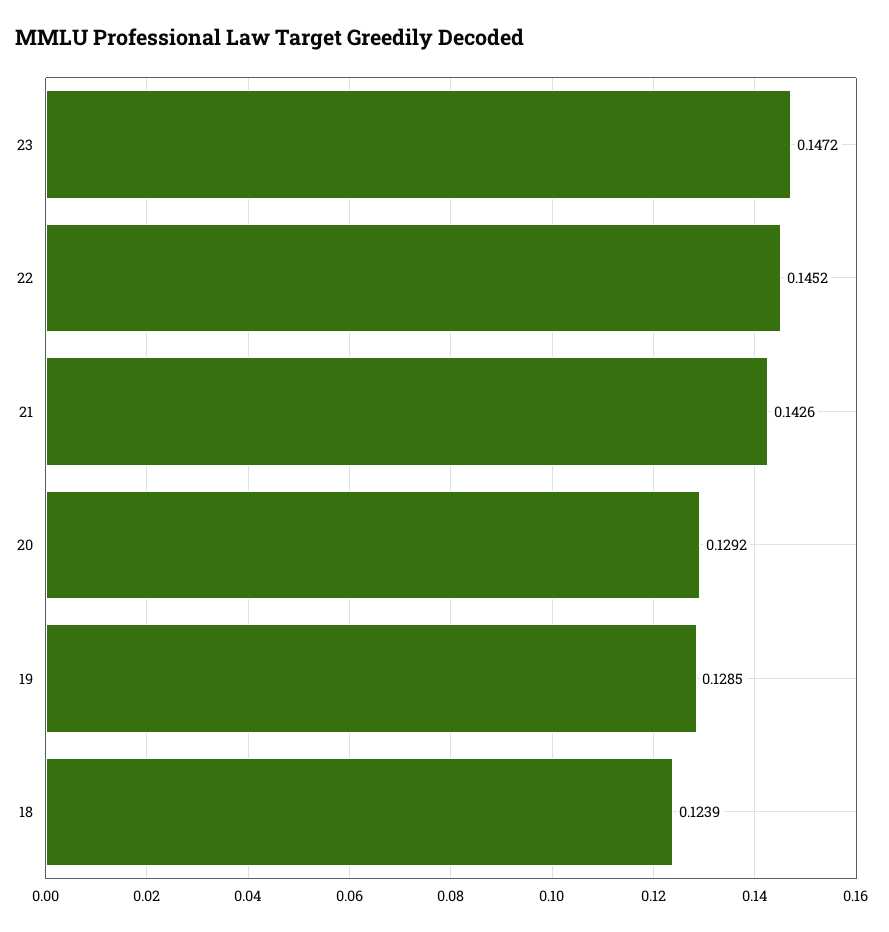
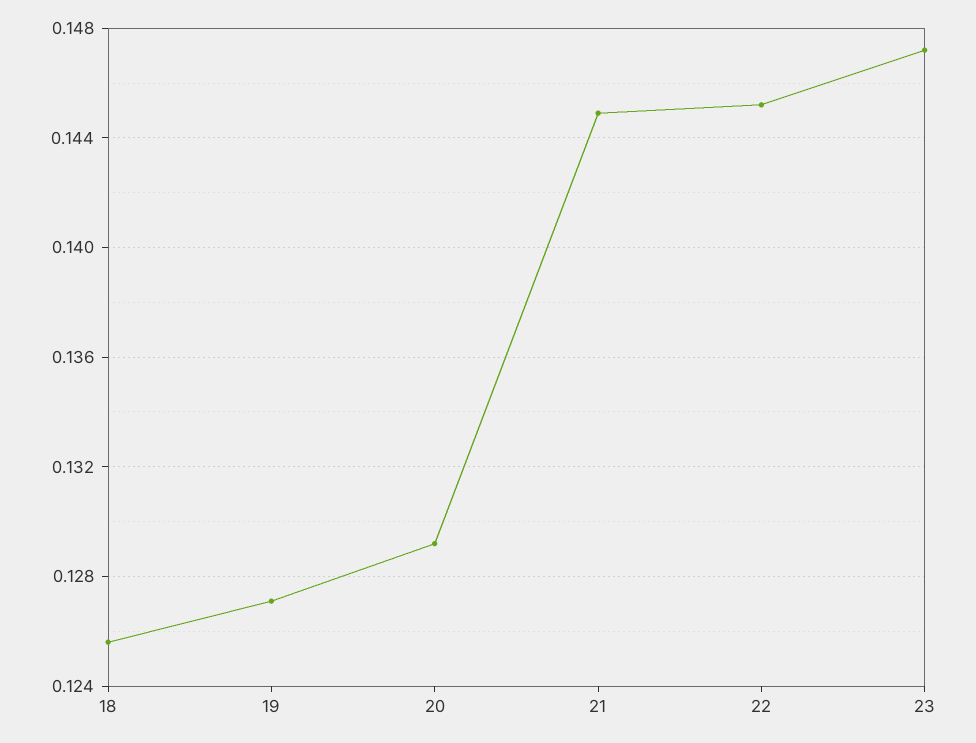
  {
    "23": 0.1472,
    "22": 0.1452,
-   "21": 0.1426,
+   "21": 0.145,
    "20": 0.1292,
-   "19": 0.1285,
+   "19": 0.127,
-   "18": 0.1239
+   "18": 0.1255
  }

